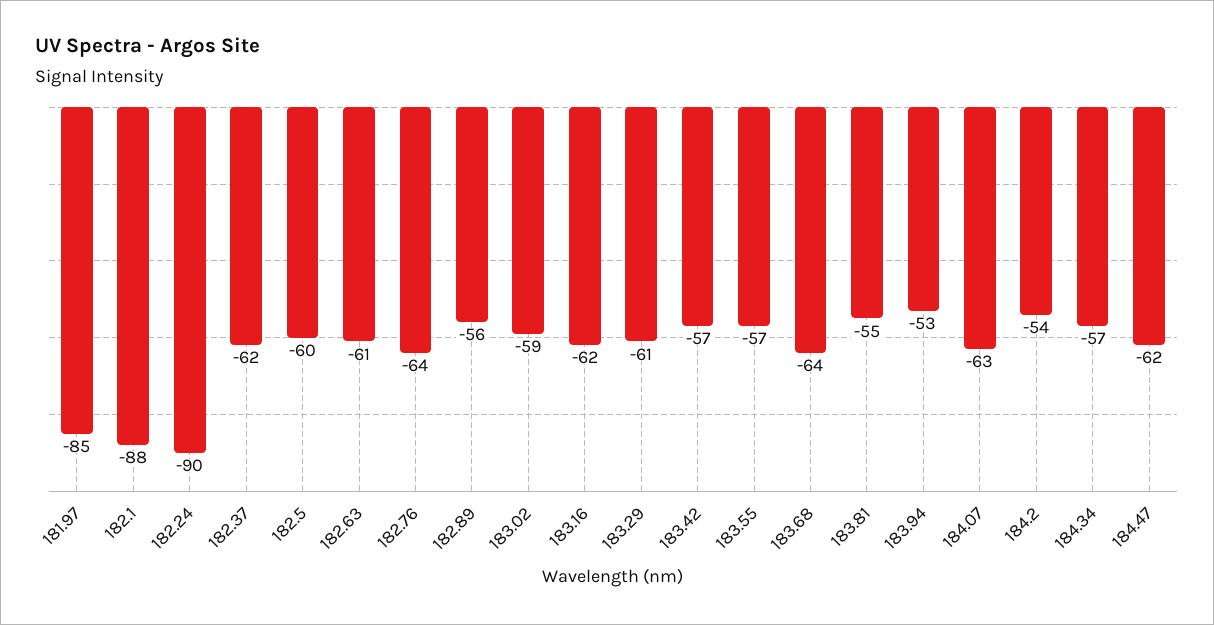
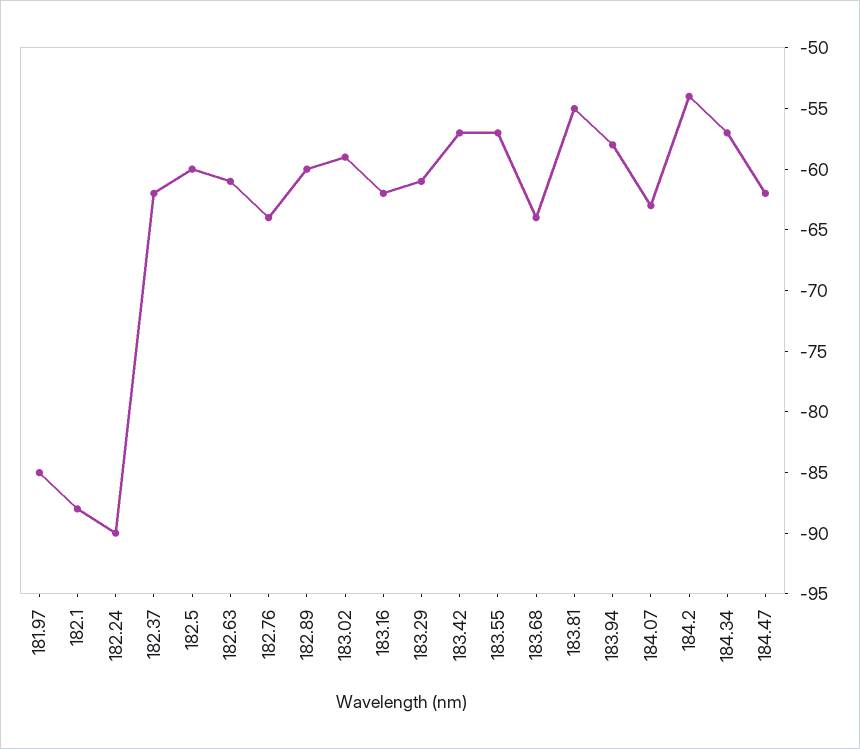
  {
    "181.97": -85,
    "182.1": -88,
    "182.24": -90,
    "182.37": -62,
    "182.5": -60,
    "182.63": -61,
    "182.76": -64,
-   "182.89": -56,
+   "182.89": -60,
    "183.02": -59,
    "183.16": -62,
    "183.29": -61,
    "183.42": -57,
    "183.55": -57,
    "183.68": -64,
    "183.81": -55,
-   "183.94": -53,
+   "183.94": -58,
    "184.07": -63,
    "184.2": -54,
    "184.34": -57,
    "184.47": -62
  }

